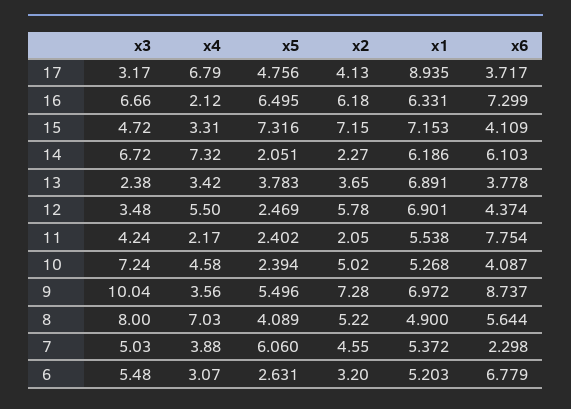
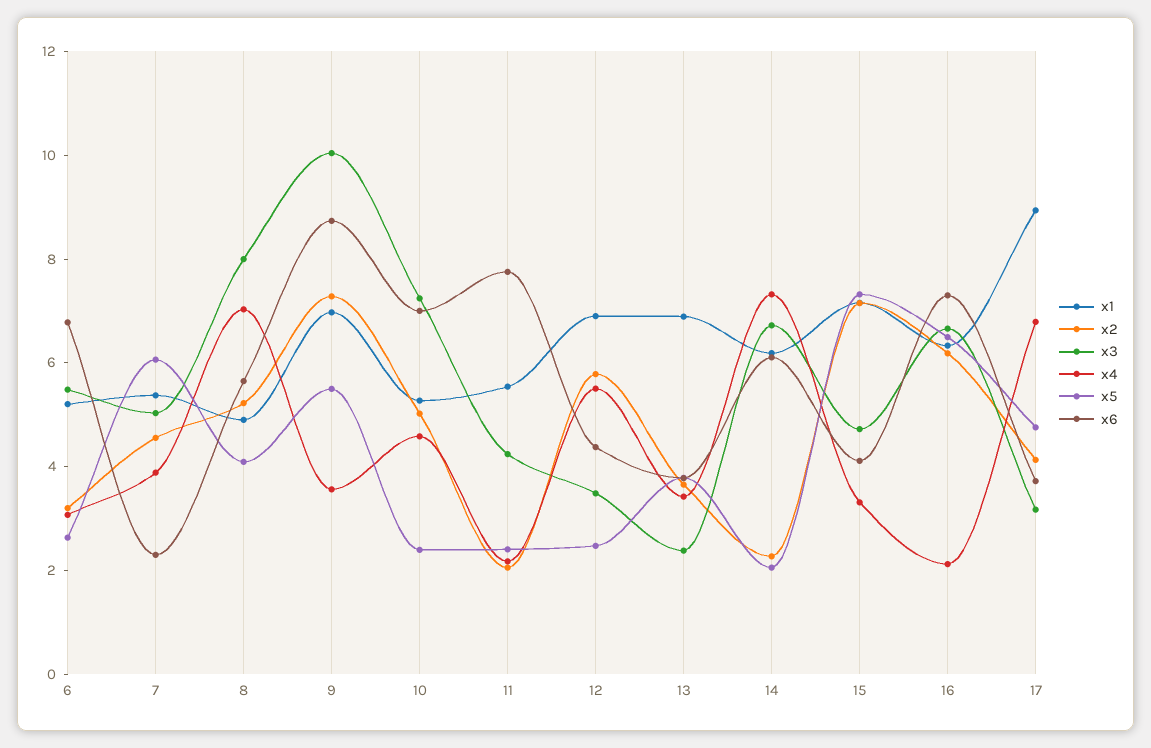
  {
    "x3": {
      "17": 3.17,
      "16": 6.66,
      "15": 4.72,
      "14": 6.72,
      "13": 2.38,
      "12": 3.48,
      "11": 4.24,
      "10": 7.24,
      "9": 10.04,
      "8": 8,
      "7": 5.03,
      "6": 5.48
    },
    "x4": {
      "17": 6.79,
      "16": 2.12,
      "15": 3.31,
      "14": 7.32,
      "13": 3.42,
      "12": 5.5,
      "11": 2.17,
      "10": 4.58,
      "9": 3.56,
      "8": 7.03,
      "7": 3.88,
      "6": 3.07
    },
    "x5": {
      "17": 4.756,
      "16": 6.495,
      "15": 7.316,
      "14": 2.051,
      "13": 3.783,
      "12": 2.469,
      "11": 2.402,
      "10": 2.394,
      "9": 5.496,
      "8": 4.089,
      "7": 6.06,
      "6": 2.631
    },
    "x2": {
      "17": 4.13,
      "16": 6.18,
      "15": 7.15,
      "14": 2.27,
      "13": 3.65,
      "12": 5.78,
      "11": 2.05,
      "10": 5.02,
      "9": 7.28,
      "8": 5.22,
      "7": 4.55,
      "6": 3.2
    },
    "x1": {
      "17": 8.935,
      "16": 6.331,
      "15": 7.153,
      "14": 6.186,
      "13": 6.891,
      "12": 6.901,
      "11": 5.538,
      "10": 5.268,
      "9": 6.972,
      "8": 4.9,
      "7": 5.372,
      "6": 5.203
    },
    "x6": {
      "17": 3.717,
      "16": 7.299,
      "15": 4.109,
      "14": 6.103,
      "13": 3.778,
      "12": 4.374,
      "11": 7.754,
-     "10": 4.087,
+     "10": 7,
      "9": 8.737,
      "8": 5.644,
      "7": 2.298,
      "6": 6.779
    }
  }

